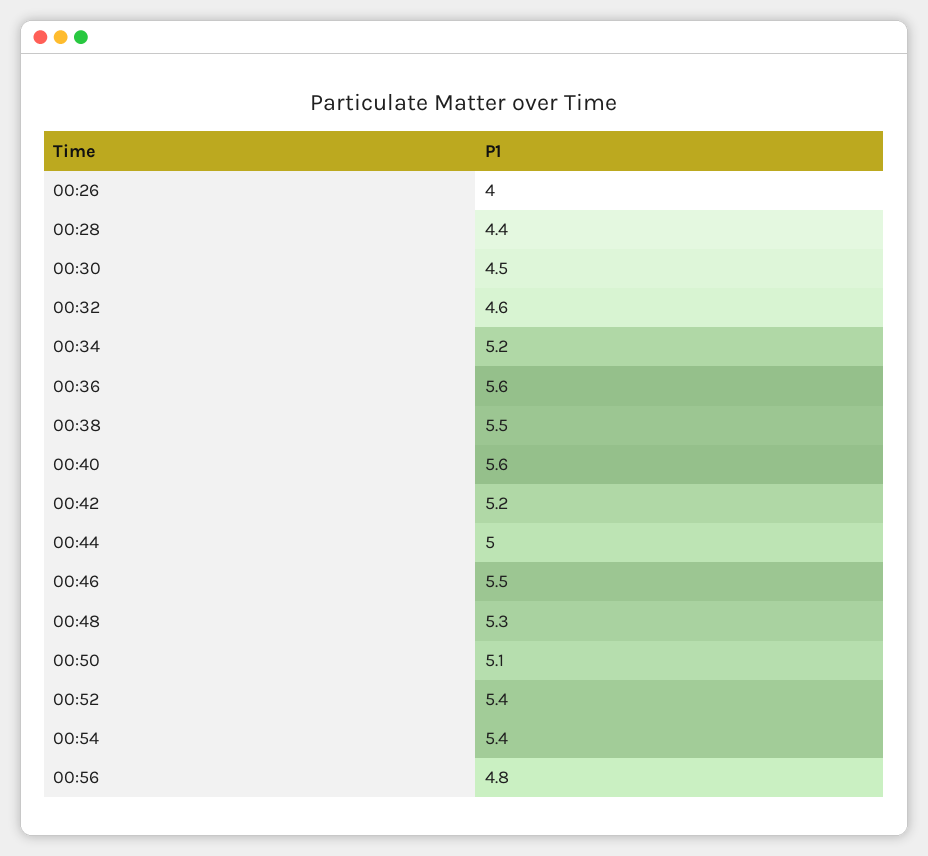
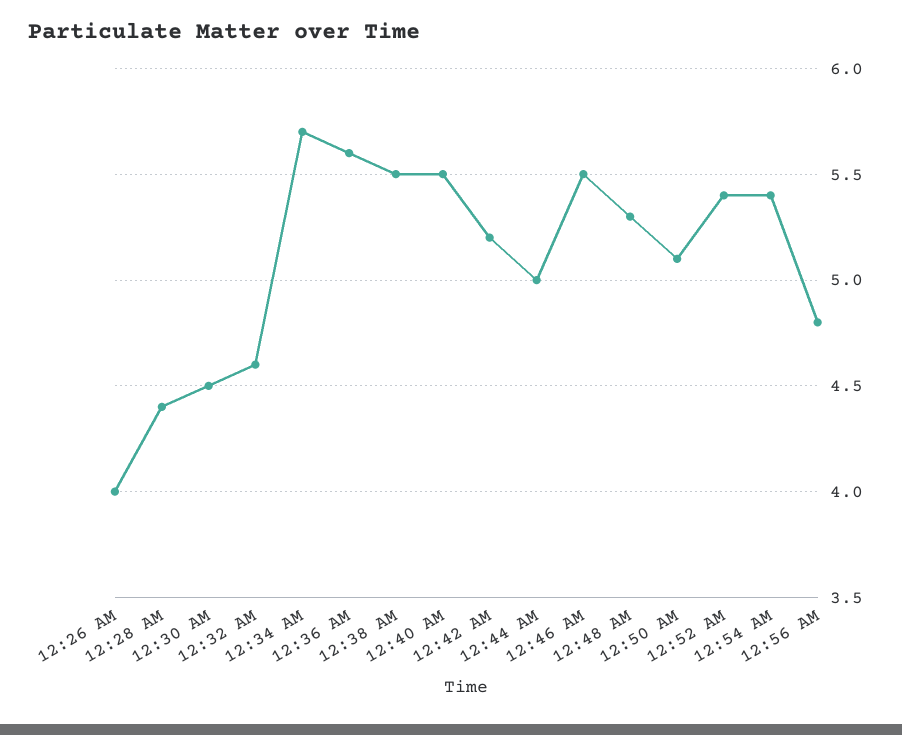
  {
    "00:26": 4,
    "00:28": 4.4,
    "00:30": 4.5,
    "00:32": 4.6,
-   "00:34": 5.2,
+   "00:34": 5.7,
    "00:36": 5.6,
    "00:38": 5.5,
-   "00:40": 5.6,
+   "00:40": 5.5,
    "00:42": 5.2,
    "00:44": 5,
    "00:46": 5.5,
    "00:48": 5.3,
    "00:50": 5.1,
    "00:52": 5.4,
    "00:54": 5.4,
    "00:56": 4.8
  }

